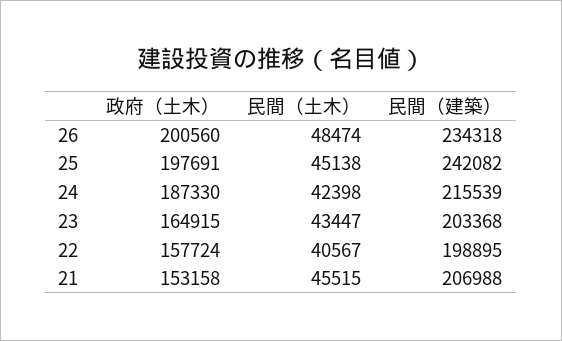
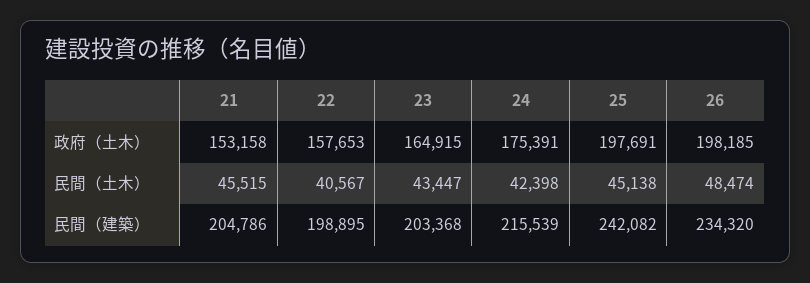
  {
    "政府（土木）": {
-     "26": 200560,
+     "26": 198185,
      "25": 197691,
-     "24": 187330,
+     "24": 175391,
      "23": 164915,
-     "22": 157724,
+     "22": 157653,
      "21": 153158
    },
    "民間（土木）": {
      "26": 48474,
      "25": 45138,
      "24": 42398,
      "23": 43447,
      "22": 40567,
      "21": 45515
    },
    "民間（建築）": {
-     "26": 234318,
+     "26": 234320,
      "25": 242082,
      "24": 215539,
      "23": 203368,
      "22": 198895,
-     "21": 206988
+     "21": 204786
    }
  }

